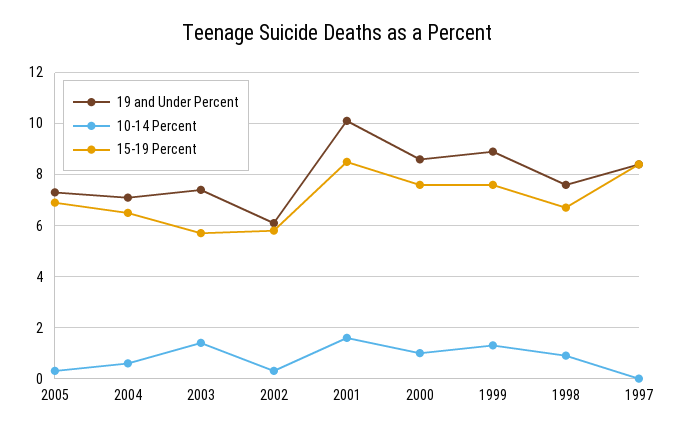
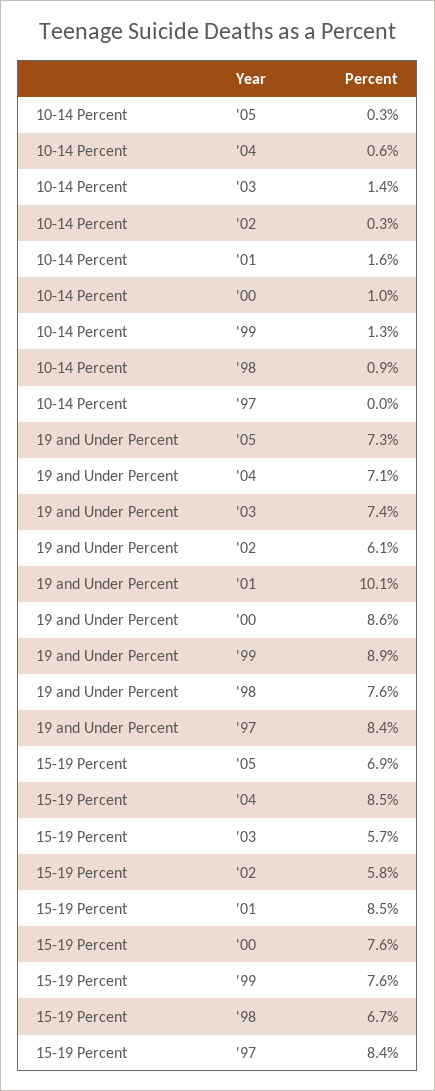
  {
    "19 and Under Percent": {
      "2005": 7.3,
      "2004": 7.1,
      "2003": 7.4,
      "2002": 6.1,
      "2001": 10.1,
      "2000": 8.6,
      "1999": 8.9,
      "1998": 7.6,
      "1997": 8.4
    },
    "10-14 Percent": {
      "2005": 0.3,
      "2004": 0.6,
      "2003": 1.4,
      "2002": 0.3,
      "2001": 1.6,
      "2000": 1,
      "1999": 1.3,
      "1998": 0.9,
      "1997": 0
    },
    "15-19 Percent": {
      "2005": 6.9,
-     "2004": 6.5,
+     "2004": 8.5,
      "2003": 5.7,
      "2002": 5.8,
      "2001": 8.5,
      "2000": 7.6,
      "1999": 7.6,
      "1998": 6.7,
      "1997": 8.4
    }
  }

